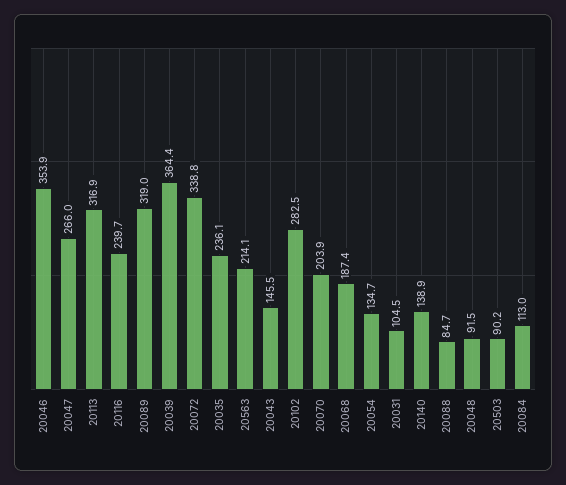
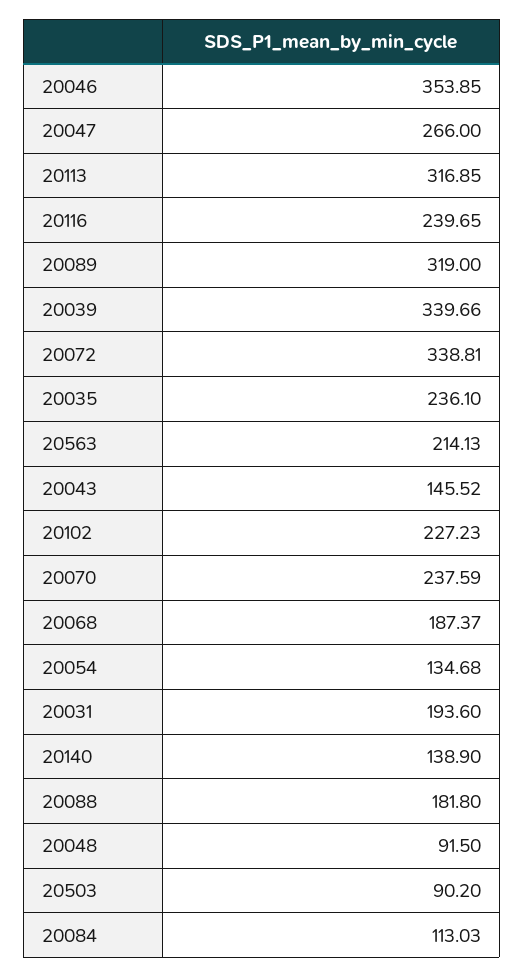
  {
    "20046": 353.85,
    "20047": 266,
    "20113": 316.85,
    "20116": 239.65,
    "20089": 319,
-   "20039": 364.4,
+   "20039": 339.66,
    "20072": 338.81,
    "20035": 236.1,
    "20563": 214.13,
    "20043": 145.52,
-   "20102": 282.5,
+   "20102": 227.23,
-   "20070": 203.9,
+   "20070": 237.59,
    "20068": 187.37,
    "20054": 134.68,
-   "20031": 104.5,
+   "20031": 193.6,
    "20140": 138.9,
-   "20088": 84.7,
+   "20088": 181.8,
    "20048": 91.5,
    "20503": 90.2,
    "20084": 113.03
  }

